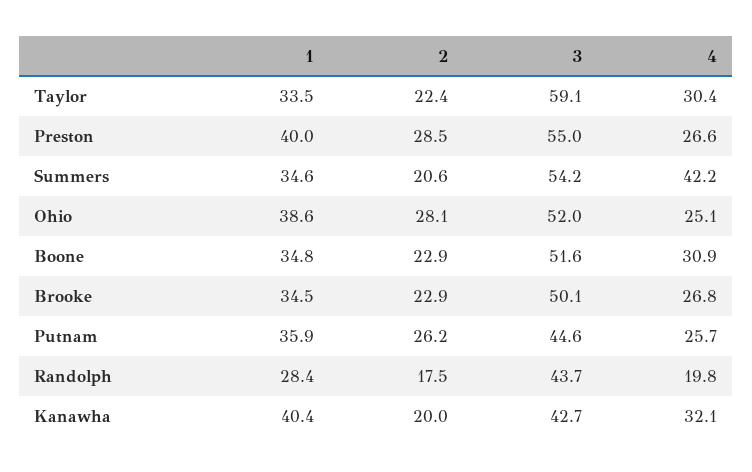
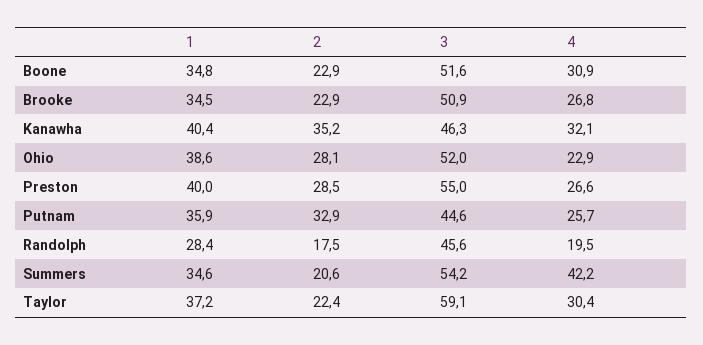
  {
    "1": {
-     "Taylor": 33.5,
+     "Taylor": 37.2,
      "Preston": 40,
      "Summers": 34.6,
      "Ohio": 38.6,
      "Boone": 34.8,
      "Brooke": 34.5,
      "Putnam": 35.9,
      "Randolph": 28.4,
      "Kanawha": 40.4
    },
    "2": {
      "Taylor": 22.4,
      "Preston": 28.5,
      "Summers": 20.6,
      "Ohio": 28.1,
      "Boone": 22.9,
      "Brooke": 22.9,
-     "Putnam": 26.2,
+     "Putnam": 32.9,
      "Randolph": 17.5,
-     "Kanawha": 20
+     "Kanawha": 35.2
    },
    "3": {
      "Taylor": 59.1,
      "Preston": 55,
      "Summers": 54.2,
      "Ohio": 52,
      "Boone": 51.6,
-     "Brooke": 50.1,
+     "Brooke": 50.9,
      "Putnam": 44.6,
-     "Randolph": 43.7,
+     "Randolph": 45.6,
-     "Kanawha": 42.7
+     "Kanawha": 46.3
    },
    "4": {
      "Taylor": 30.4,
      "Preston": 26.6,
      "Summers": 42.2,
-     "Ohio": 25.1,
+     "Ohio": 22.9,
      "Boone": 30.9,
      "Brooke": 26.8,
      "Putnam": 25.7,
-     "Randolph": 19.8,
+     "Randolph": 19.5,
      "Kanawha": 32.1
    }
  }

